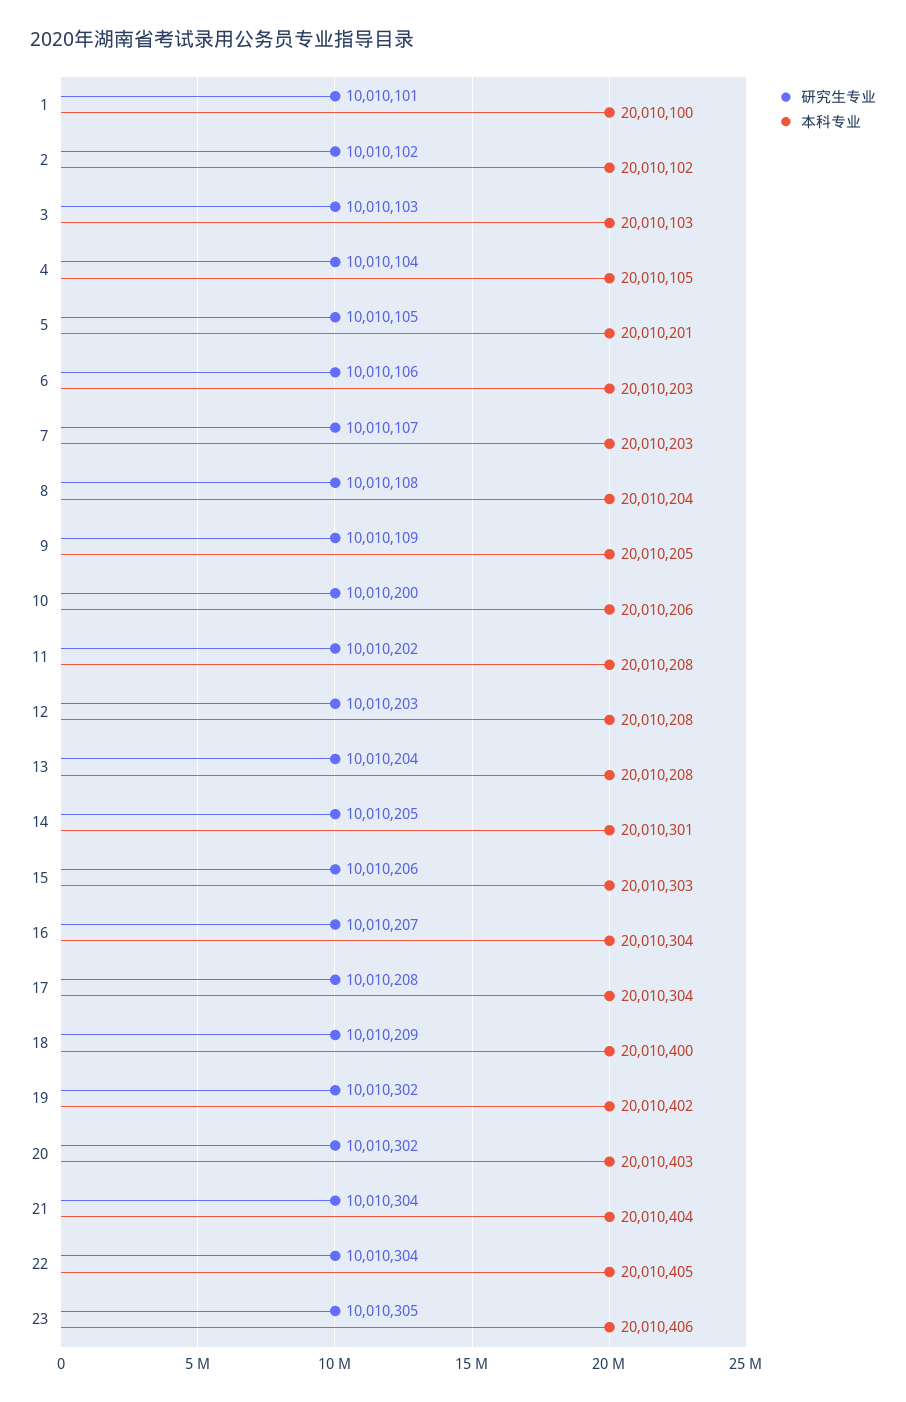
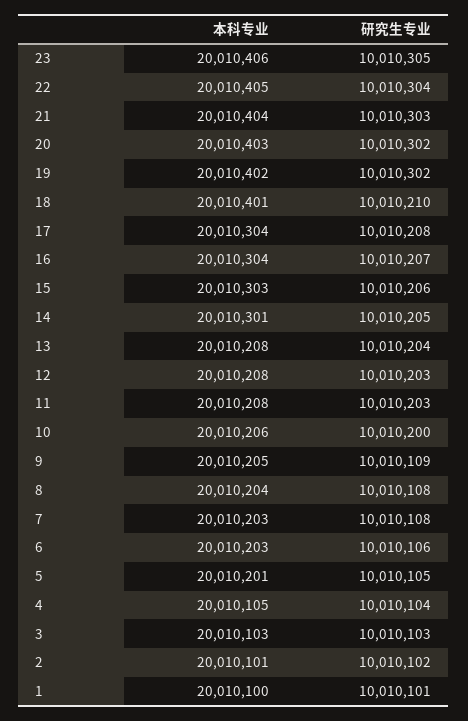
  {
    "研究生专业": {
      "1": 10010101,
      "2": 10010102,
      "3": 10010103,
      "4": 10010104,
      "5": 10010105,
      "6": 10010106,
-     "7": 10010107,
+     "7": 10010108,
      "8": 10010108,
      "9": 10010109,
      "10": 10010200,
-     "11": 10010202,
+     "11": 10010203,
      "12": 10010203,
      "13": 10010204,
      "14": 10010205,
      "15": 10010206,
      "16": 10010207,
      "17": 10010208,
-     "18": 10010209,
+     "18": 10010210,
      "19": 10010302,
      "20": 10010302,
-     "21": 10010304,
+     "21": 10010303,
      "22": 10010304,
      "23": 10010305
    },
    "本科专业": {
      "1": 20010100,
-     "2": 20010102,
+     "2": 20010101,
      "3": 20010103,
      "4": 20010105,
      "5": 20010201,
      "6": 20010203,
      "7": 20010203,
      "8": 20010204,
      "9": 20010205,
      "10": 20010206,
      "11": 20010208,
      "12": 20010208,
      "13": 20010208,
      "14": 20010301,
      "15": 20010303,
      "16": 20010304,
      "17": 20010304,
-     "18": 20010400,
+     "18": 20010401,
      "19": 20010402,
      "20": 20010403,
      "21": 20010404,
      "22": 20010405,
      "23": 20010406
    }
  }

